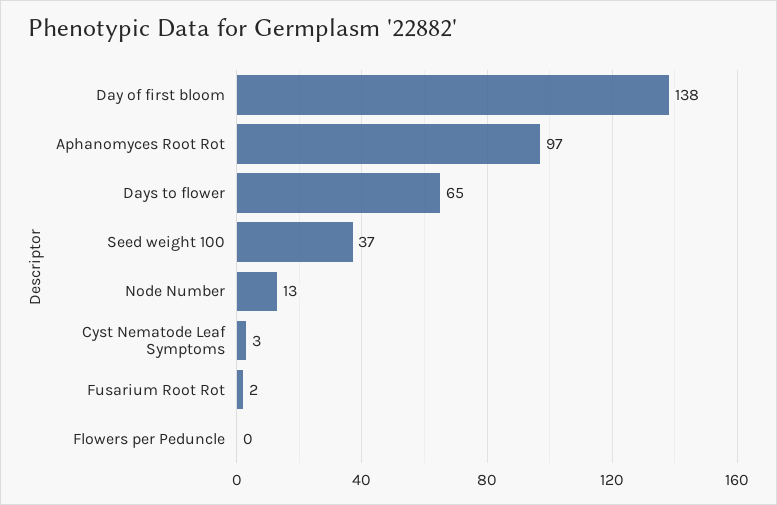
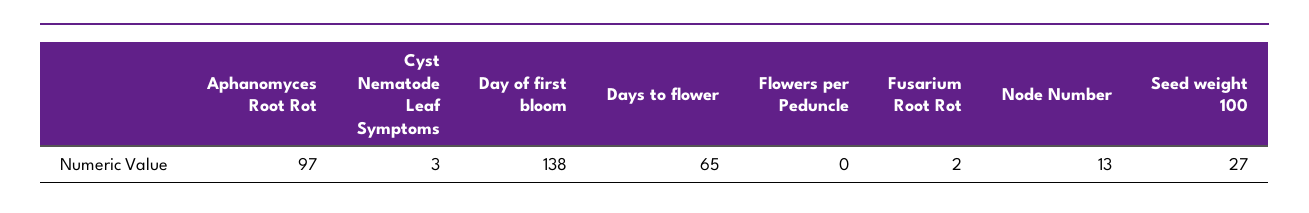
  {
    "Day of first bloom": 138,
    "Aphanomyces Root Rot": 97,
    "Days to flower": 65,
-   "Seed weight 100": 37,
+   "Seed weight 100": 27,
    "Node Number": 13,
    "Cyst Nematode Leaf Symptoms": 3,
    "Fusarium Root Rot": 2,
    "Flowers per Peduncle": 0
  }

